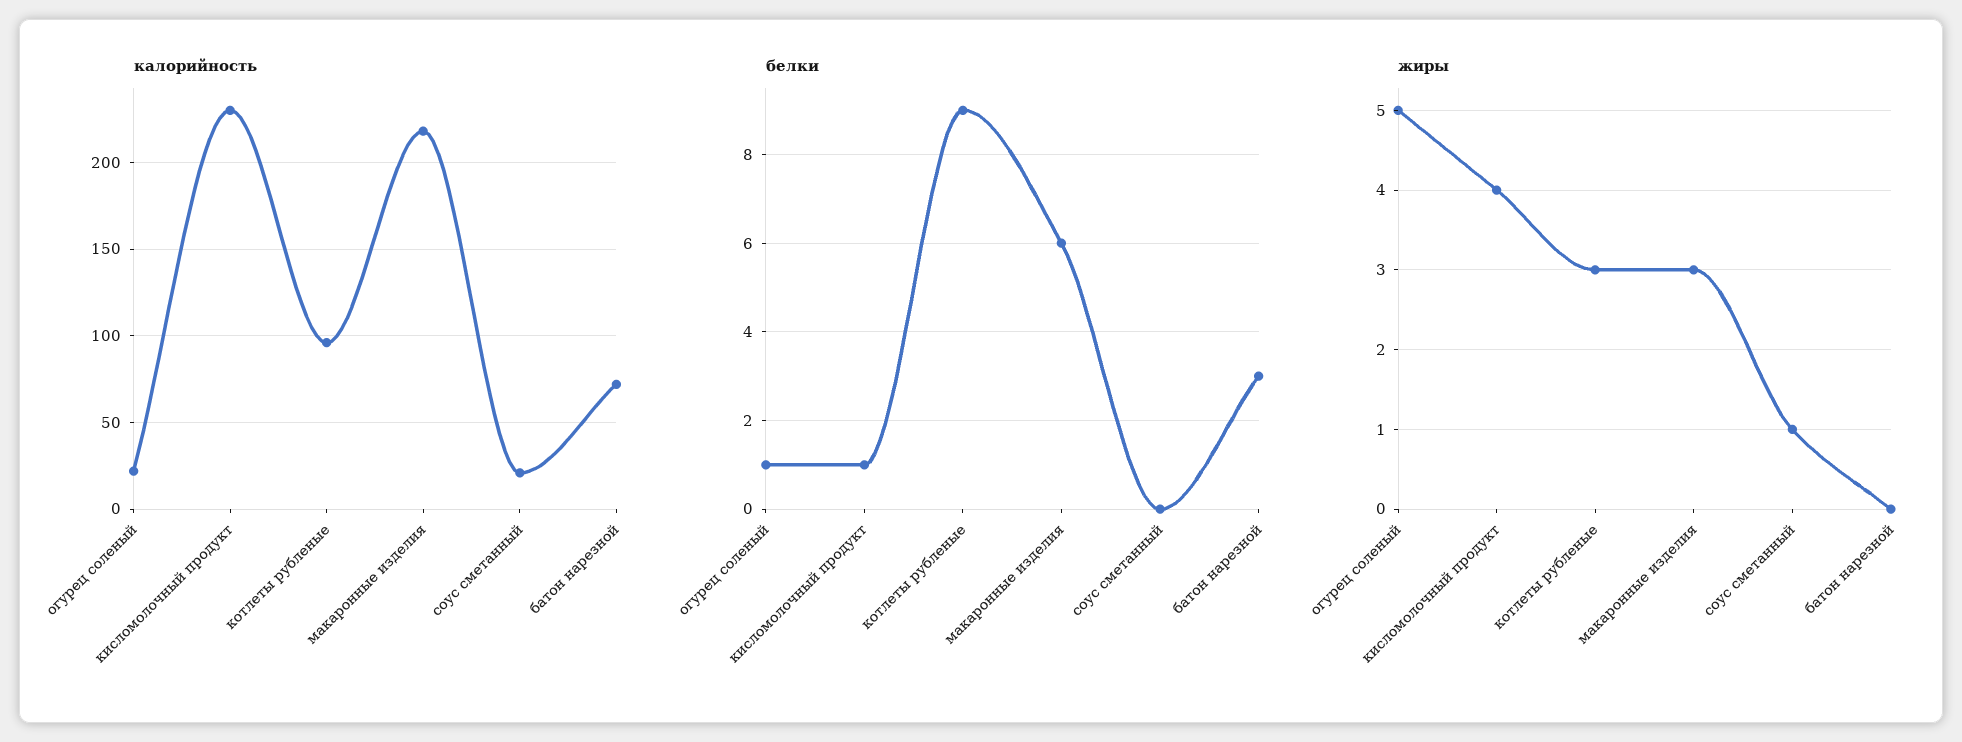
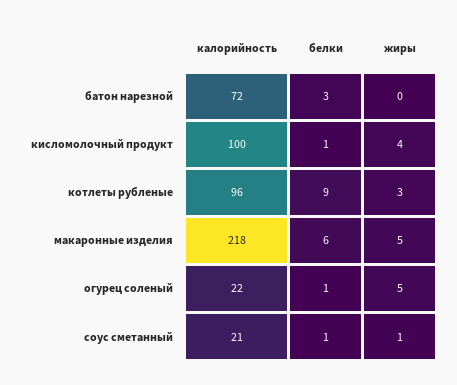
  {
    "калорийность": {
      "огурец соленый": 22,
-     "кисломолочный продукт": 230,
+     "кисломолочный продукт": 100,
      "котлеты рубленые": 96,
      "макаронные изделия": 218,
      "соус сметанный": 21,
      "батон нарезной": 72
    },
    "белки": {
      "огурец соленый": 1,
      "кисломолочный продукт": 1,
      "котлеты рубленые": 9,
      "макаронные изделия": 6,
-     "соус сметанный": 0,
+     "соус сметанный": 1,
      "батон нарезной": 3
    },
    "жиры": {
      "огурец соленый": 5,
      "кисломолочный продукт": 4,
      "котлеты рубленые": 3,
-     "макаронные изделия": 3,
+     "макаронные изделия": 5,
      "соус сметанный": 1,
      "батон нарезной": 0
    }
  }

